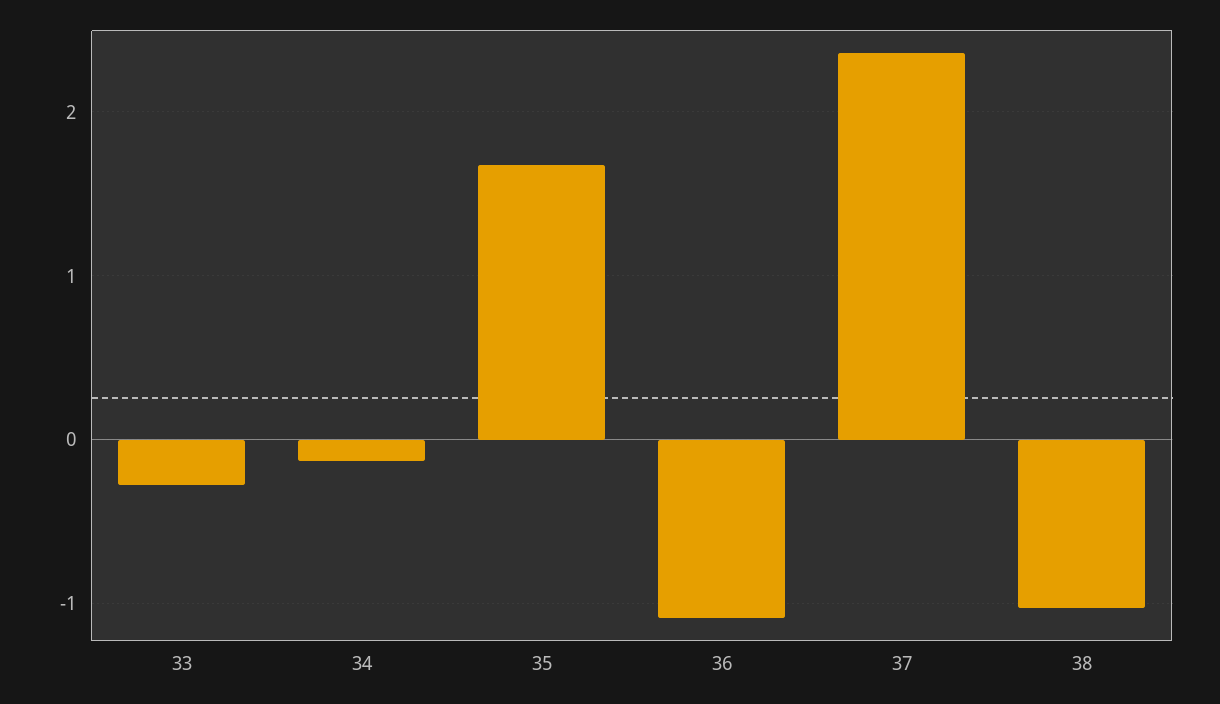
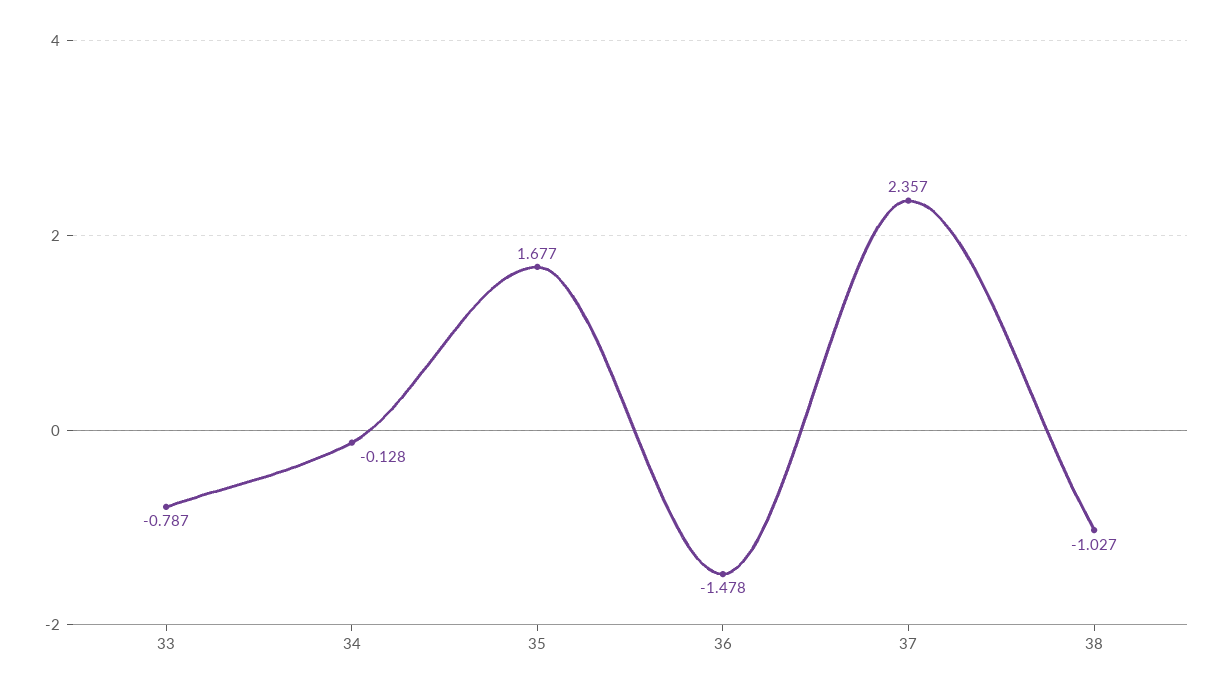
  {
-   "33": -0.3,
+   "33": -0.787,
    "34": -0.128,
    "35": 1.677,
-   "36": -1.1,
+   "36": -1.478,
    "37": 2.357,
    "38": -1.027
  }

